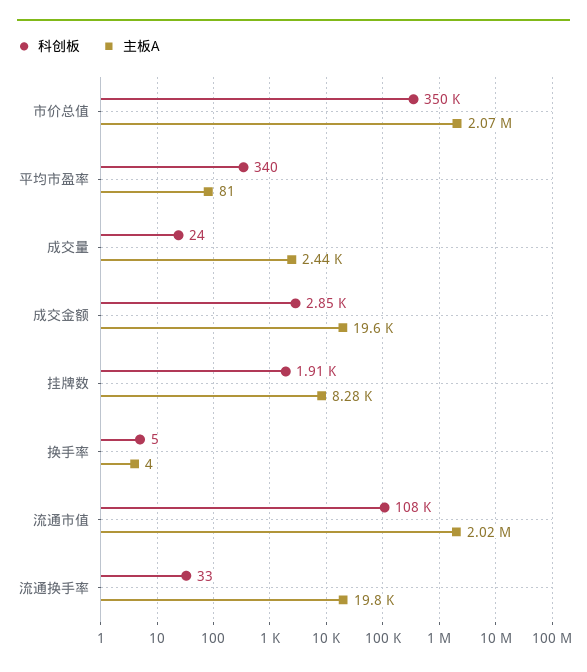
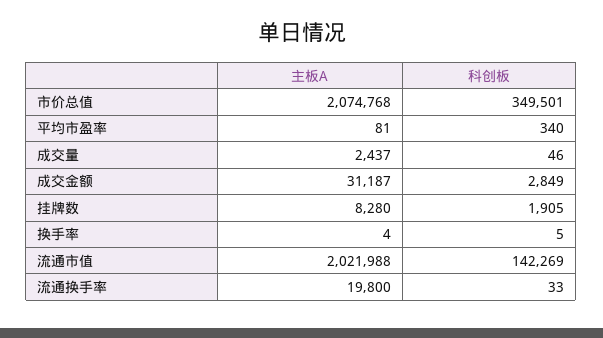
  {
    "科创板": {
      "市价总值": 349501,
      "平均市盈率": 340,
-     "成交量": 24,
+     "成交量": 46,
      "成交金额": 2849,
      "挂牌数": 1905,
      "换手率": 5,
-     "流通市值": 108000,
+     "流通市值": 142269,
      "流通换手率": 33
    },
    "主板A": {
      "市价总值": 2074768,
      "平均市盈率": 81,
      "成交量": 2437,
-     "成交金额": 19600,
+     "成交金额": 31187,
      "挂牌数": 8280,
      "换手率": 4,
      "流通市值": 2021988,
      "流通换手率": 19800
    }
  }

